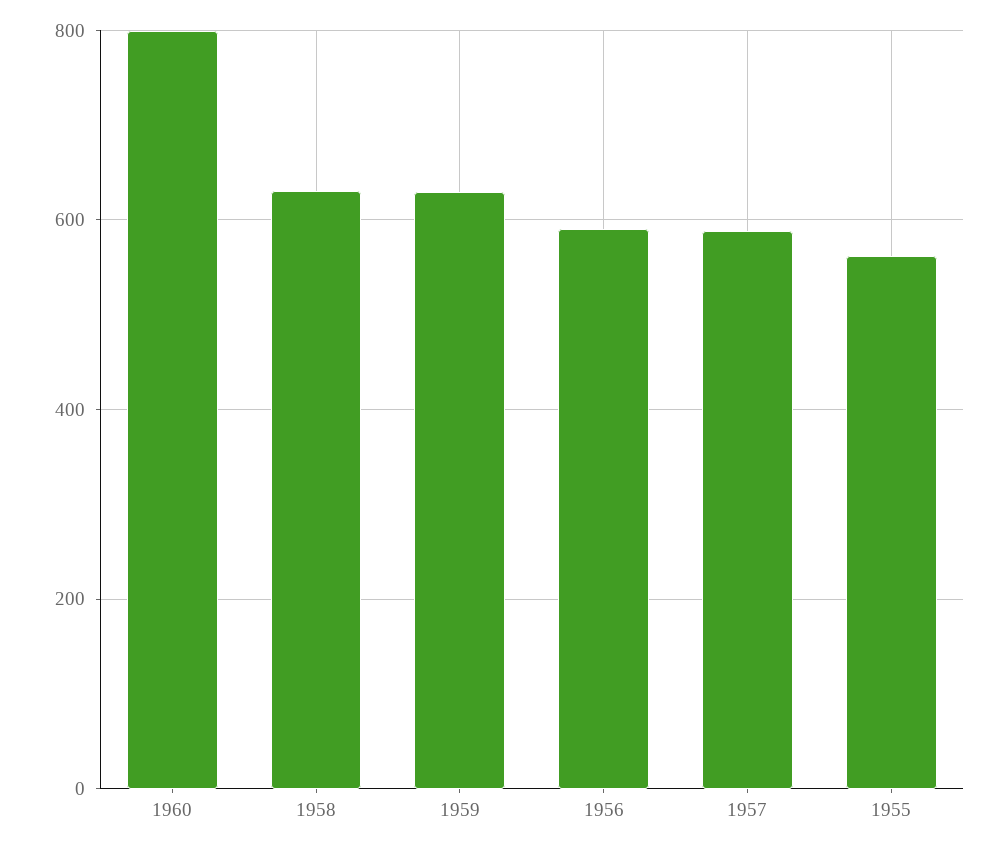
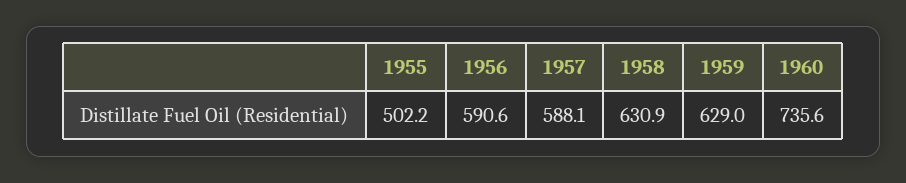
  {
-   "1960": 800,
+   "1960": 735.6,
    "1958": 630.9,
    "1959": 629,
    "1956": 590.6,
    "1957": 588.1,
-   "1955": 560
+   "1955": 502.2
  }

